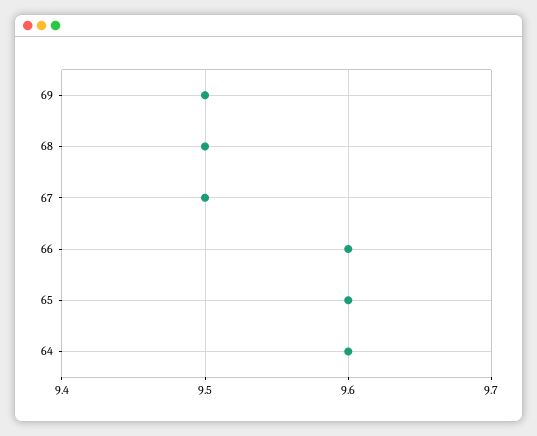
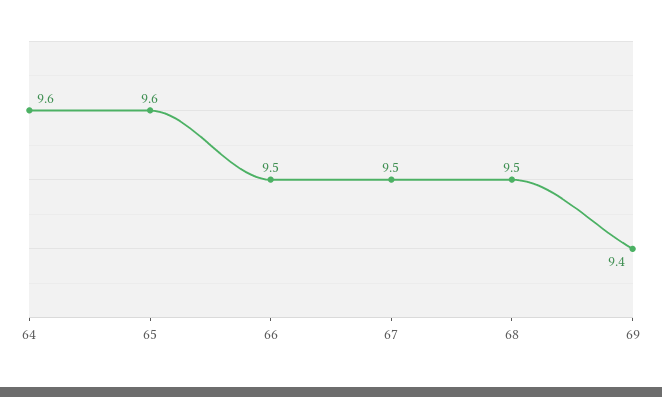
  {
-   "69": 9.5,
+   "69": 9.4,
    "68": 9.5,
    "67": 9.5,
-   "66": 9.6,
+   "66": 9.5,
    "65": 9.6,
    "64": 9.6
  }

